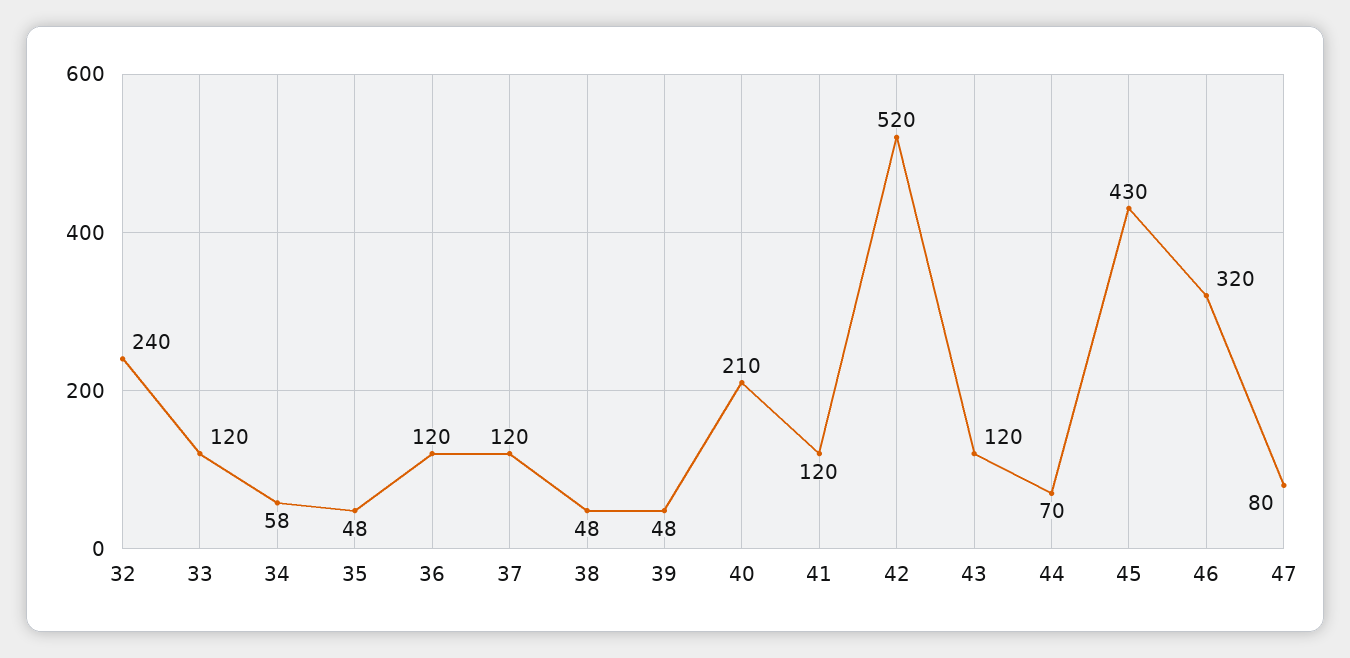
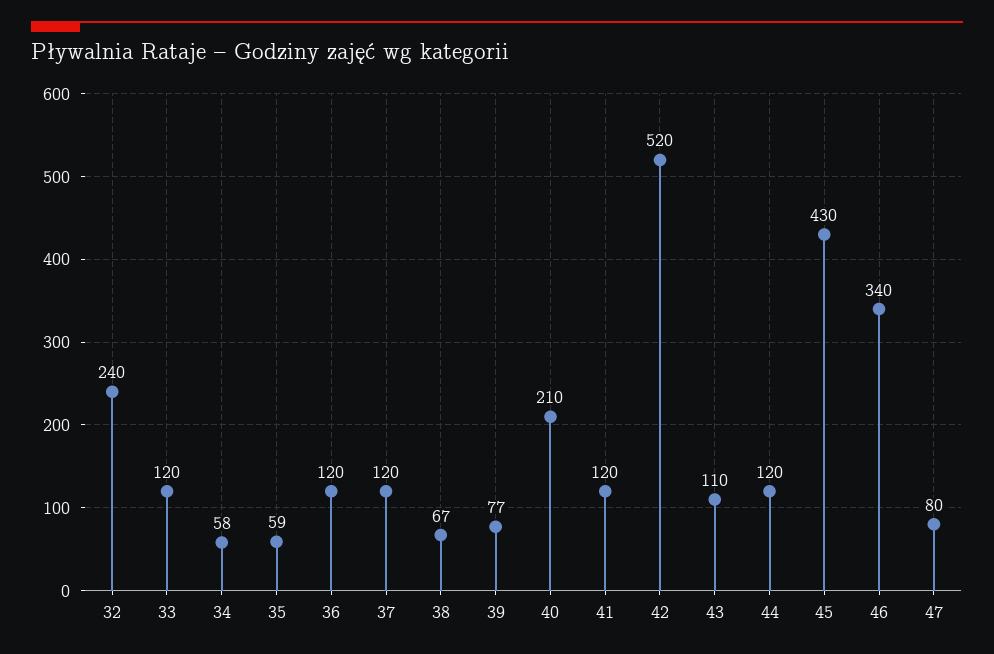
  {
    "32": 240,
    "33": 120,
    "34": 58,
-   "35": 48,
+   "35": 59,
    "36": 120,
    "37": 120,
-   "38": 48,
+   "38": 67,
-   "39": 48,
+   "39": 77,
    "40": 210,
    "41": 120,
    "42": 520,
-   "43": 120,
+   "43": 110,
-   "44": 70,
+   "44": 120,
    "45": 430,
-   "46": 320,
+   "46": 340,
    "47": 80
  }

